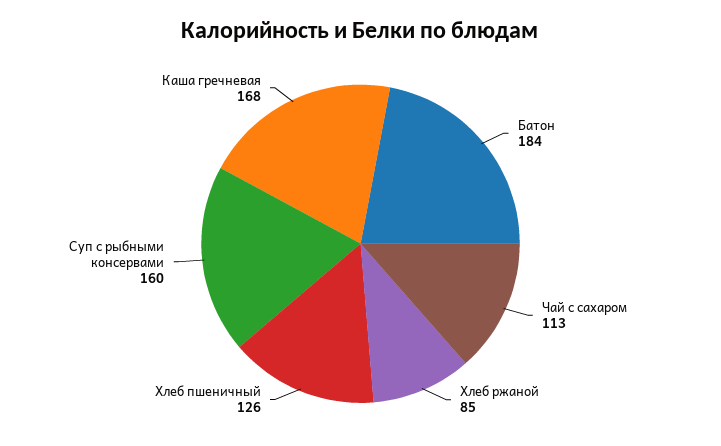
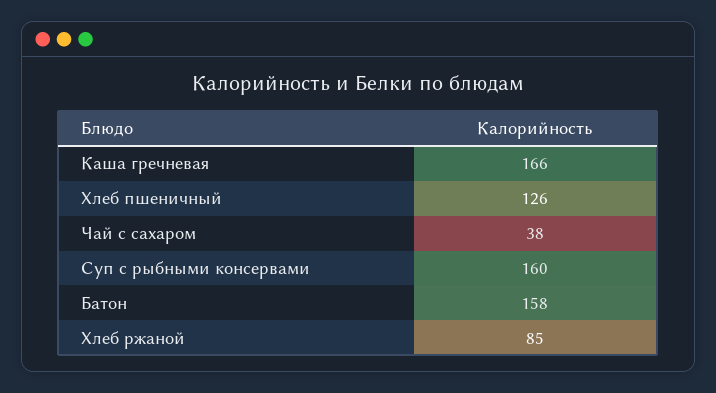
  {
-   "Батон": 184,
+   "Батон": 158,
-   "Чай с сахаром": 113,
+   "Чай с сахаром": 38,
    "Хлеб ржаной": 85,
    "Хлеб пшеничный": 126,
    "Суп с рыбными консервами": 160,
-   "Каша гречневая": 168
+   "Каша гречневая": 166
  }

